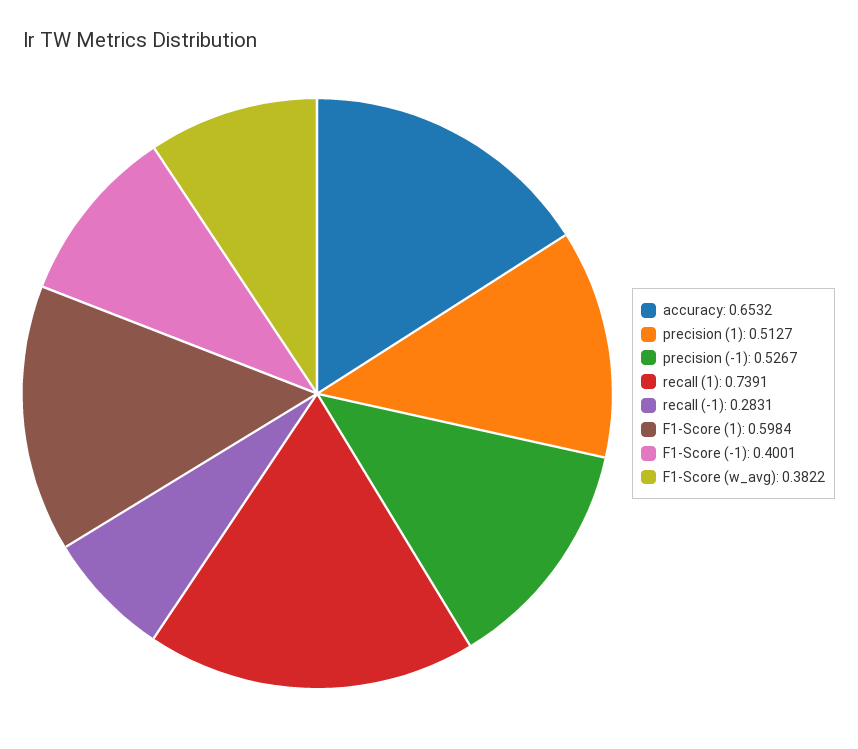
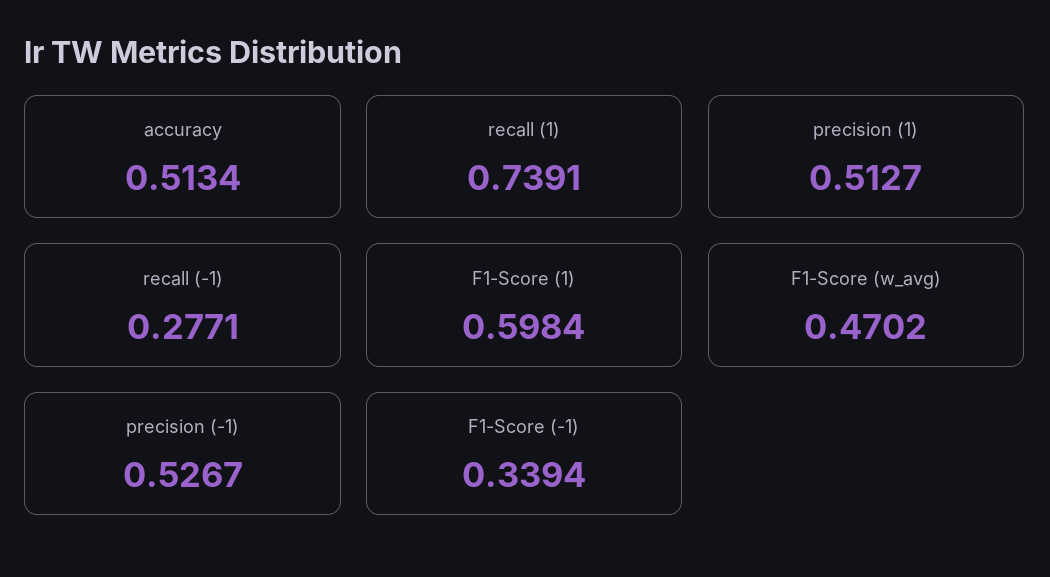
  {
-   "accuracy": 0.6532,
+   "accuracy": 0.5134,
    "precision (1)": 0.5127,
    "precision (-1)": 0.5267,
    "recall (1)": 0.7391,
-   "recall (-1)": 0.2831,
+   "recall (-1)": 0.2771,
    "F1-Score (1)": 0.5984,
-   "F1-Score (-1)": 0.4001,
+   "F1-Score (-1)": 0.3394,
-   "F1-Score (w_avg)": 0.3822
+   "F1-Score (w_avg)": 0.4702
  }

